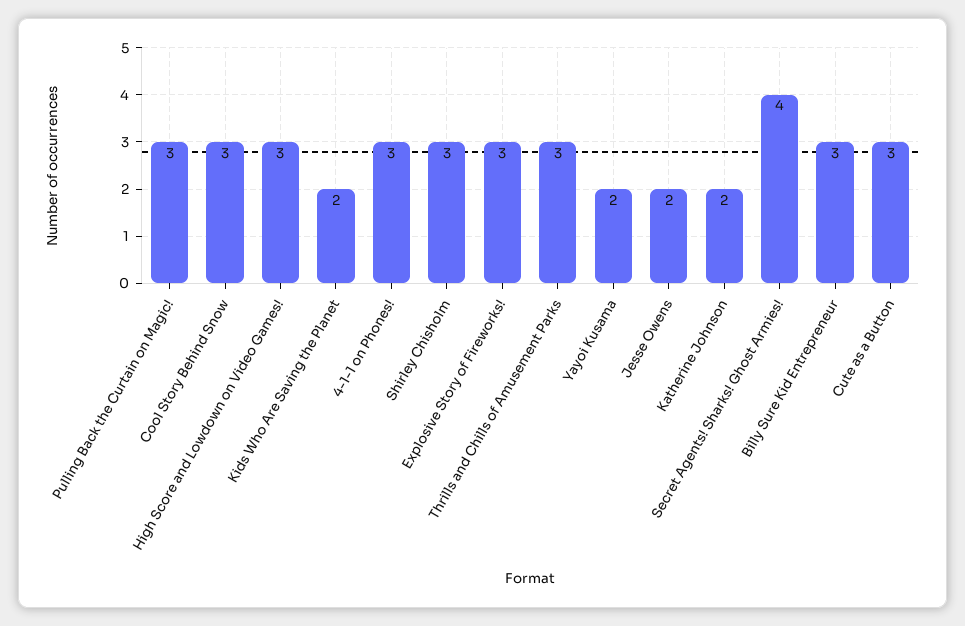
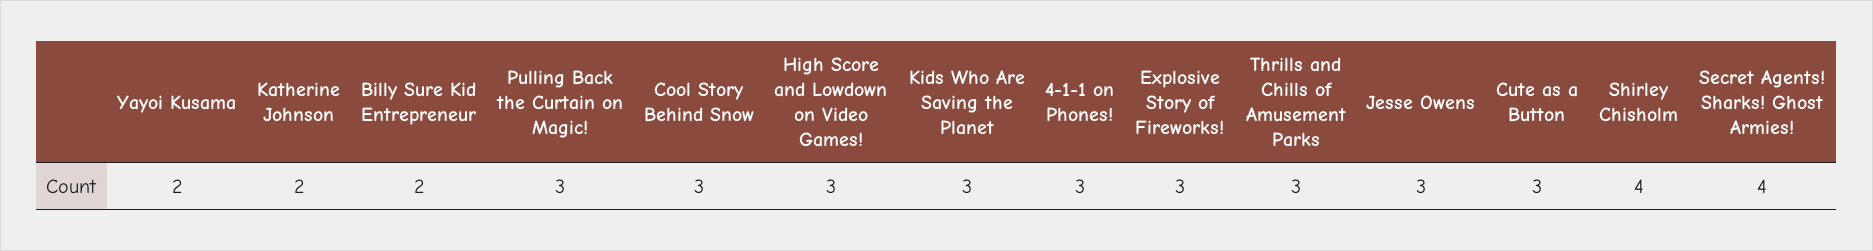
  {
    "Pulling Back the Curtain on Magic!": 3,
    "Cool Story Behind Snow": 3,
    "High Score and Lowdown on Video Games!": 3,
-   "Kids Who Are Saving the Planet": 2,
+   "Kids Who Are Saving the Planet": 3,
    "4-1-1 on Phones!": 3,
-   "Shirley Chisholm": 3,
+   "Shirley Chisholm": 4,
    "Explosive Story of Fireworks!": 3,
    "Thrills and Chills of Amusement Parks": 3,
    "Yayoi Kusama": 2,
-   "Jesse Owens": 2,
+   "Jesse Owens": 3,
    "Katherine Johnson": 2,
    "Secret Agents! Sharks! Ghost Armies!": 4,
-   "Billy Sure Kid Entrepreneur": 3,
+   "Billy Sure Kid Entrepreneur": 2,
    "Cute as a Button": 3
  }

